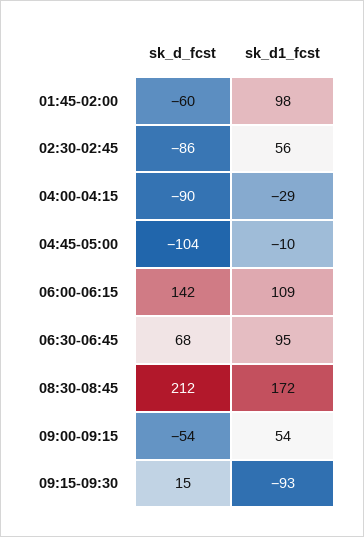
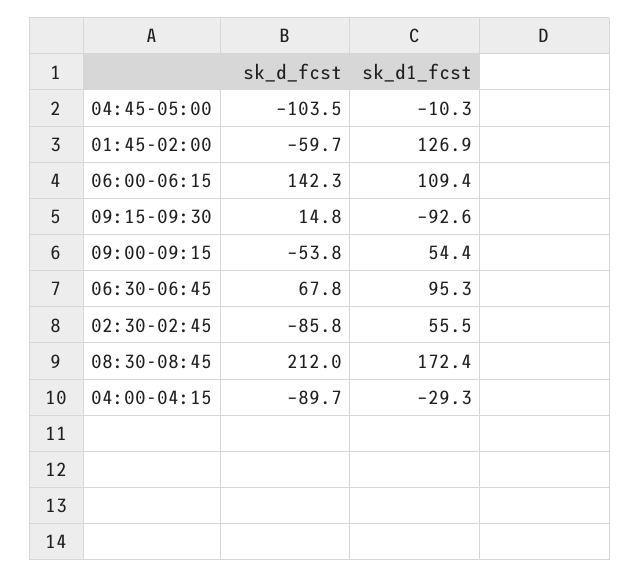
  {
    "sk_d_fcst": {
      "01:45-02:00": -59.7,
      "02:30-02:45": -85.8,
      "04:00-04:15": -89.7,
      "04:45-05:00": -103.5,
      "06:00-06:15": 142.3,
      "06:30-06:45": 67.8,
      "08:30-08:45": 212,
      "09:00-09:15": -53.8,
      "09:15-09:30": 14.8
    },
    "sk_d1_fcst": {
-     "01:45-02:00": 98,
+     "01:45-02:00": 126.9,
      "02:30-02:45": 55.5,
      "04:00-04:15": -29.3,
      "04:45-05:00": -10.3,
      "06:00-06:15": 109.4,
      "06:30-06:45": 95.3,
      "08:30-08:45": 172.4,
      "09:00-09:15": 54.4,
      "09:15-09:30": -92.6
    }
  }

